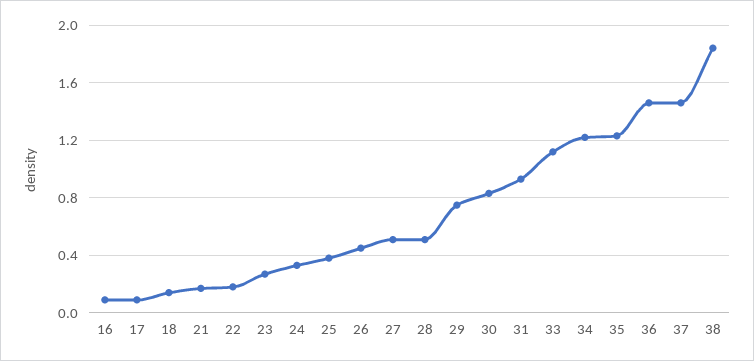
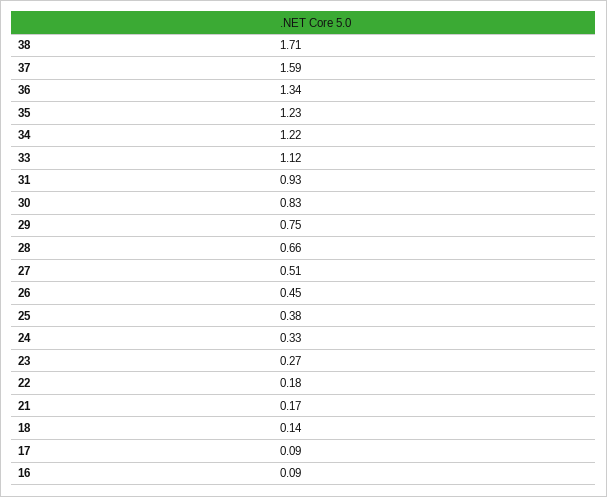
  {
    "16": 0.09,
    "17": 0.09,
    "18": 0.14,
    "21": 0.17,
    "22": 0.18,
    "23": 0.27,
    "24": 0.33,
    "25": 0.38,
    "26": 0.45,
    "27": 0.51,
-   "28": 0.5,
+   "28": 0.66,
    "29": 0.75,
    "30": 0.83,
    "31": 0.93,
    "33": 1.12,
    "34": 1.22,
    "35": 1.23,
-   "36": 1.45,
+   "36": 1.34,
-   "37": 1.45,
+   "37": 1.59,
-   "38": 1.85
+   "38": 1.71
  }

